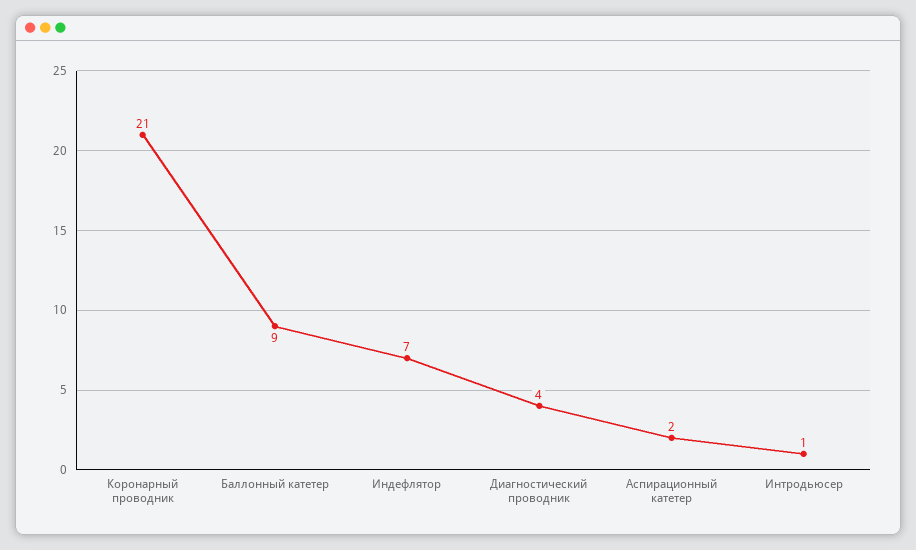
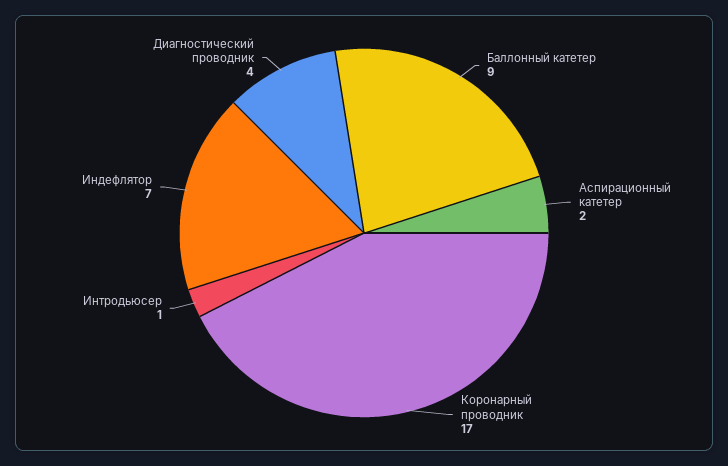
  {
-   "Коронарный проводник": 21,
+   "Коронарный проводник": 17,
    "Баллонный катетер": 9,
    "Индефлятор": 7,
    "Диагностический проводник": 4,
    "Аспирационный катетер": 2,
    "Интродьюсер": 1
  }

